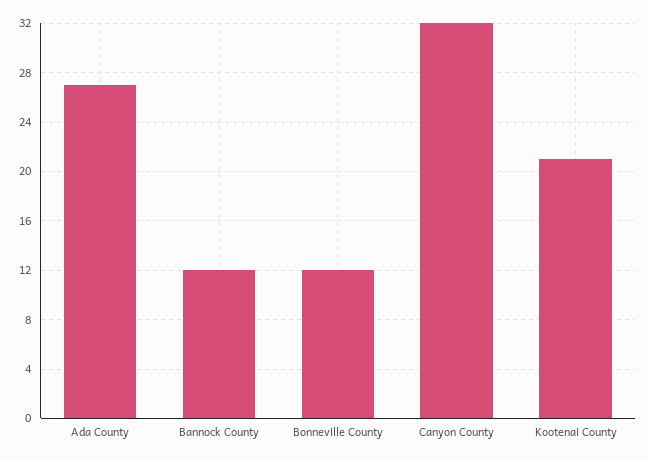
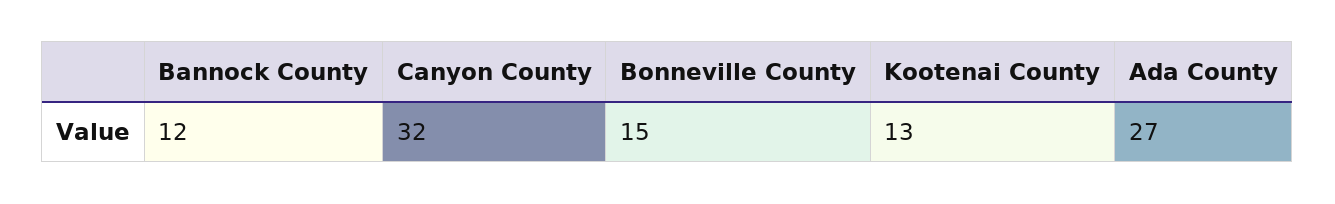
  {
    "Ada County": 27,
    "Bannock County": 12,
-   "Bonneville County": 12,
+   "Bonneville County": 15,
    "Canyon County": 32,
-   "Kootenai County": 21
+   "Kootenai County": 13
  }

